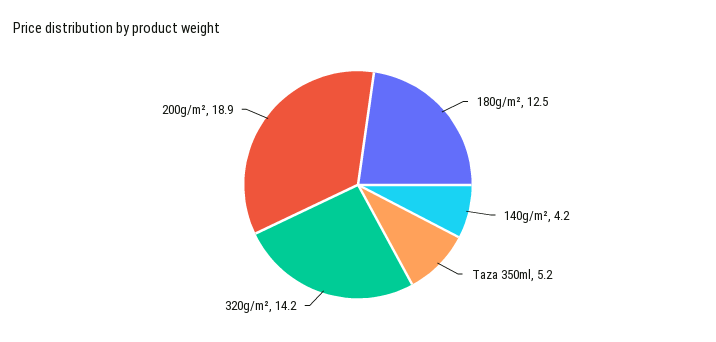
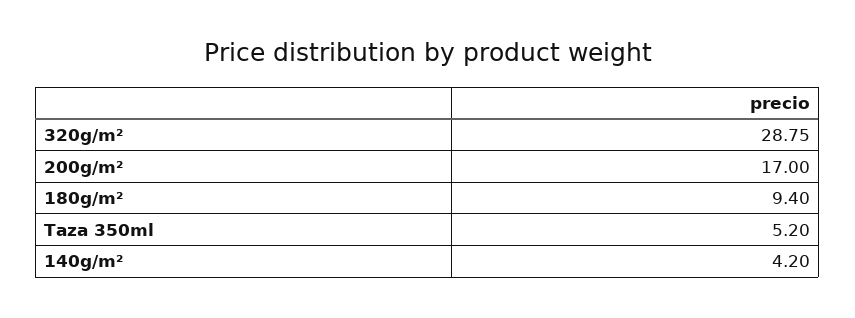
  {
-   "180g/m²": 12.5,
+   "180g/m²": 9.4,
    "140g/m²": 4.2,
    "Taza 350ml": 5.2,
-   "320g/m²": 14.2,
+   "320g/m²": 28.75,
-   "200g/m²": 18.9
+   "200g/m²": 17
  }

